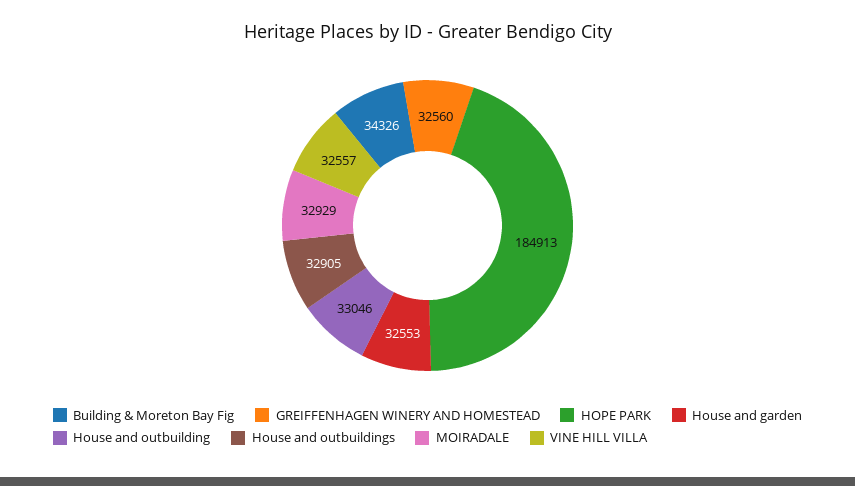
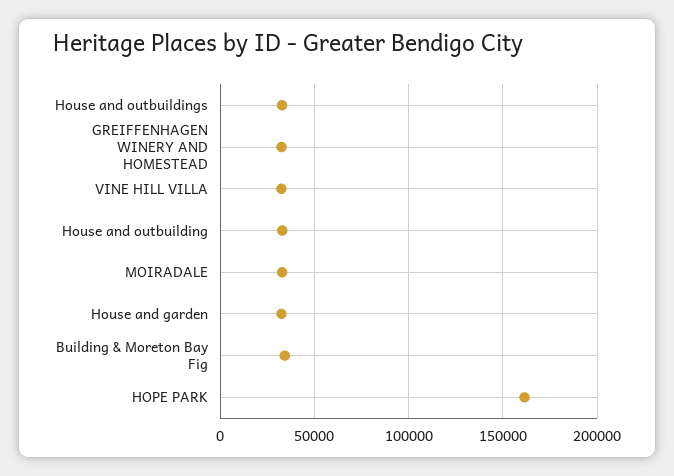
  {
    "Building & Moreton Bay Fig": 34326,
    "GREIFFENHAGEN WINERY AND HOMESTEAD": 32560,
-   "HOPE PARK": 184913,
+   "HOPE PARK": 160000,
    "House and garden": 32553,
    "House and outbuilding": 33046,
    "House and outbuildings": 32905,
    "MOIRADALE": 32929,
    "VINE HILL VILLA": 32557
  }

